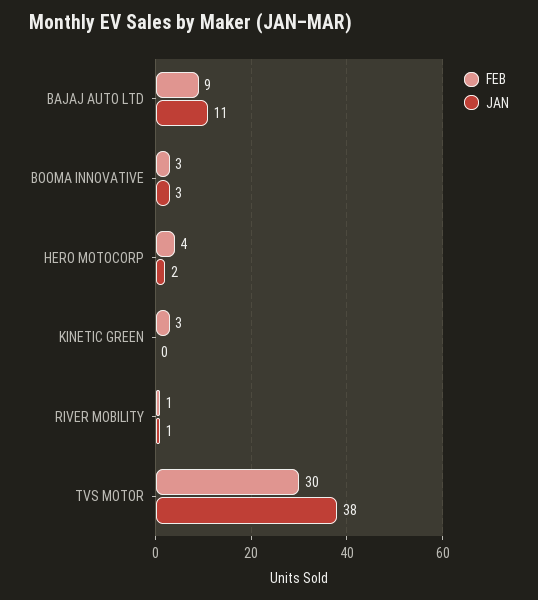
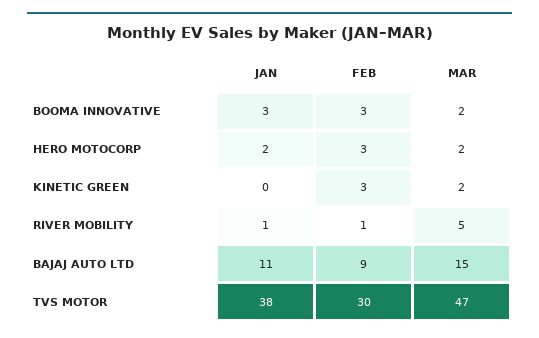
  {
    "FEB": {
      "BAJAJ AUTO LTD": 9,
      "BOOMA INNOVATIVE": 3,
-     "HERO MOTOCORP": 4,
+     "HERO MOTOCORP": 3,
      "KINETIC GREEN": 3,
      "RIVER MOBILITY": 1,
      "TVS MOTOR": 30
    },
    "JAN": {
      "BAJAJ AUTO LTD": 11,
      "BOOMA INNOVATIVE": 3,
      "HERO MOTOCORP": 2,
      "KINETIC GREEN": 0,
      "RIVER MOBILITY": 1,
      "TVS MOTOR": 38
-   }
+   },
+   "MAR": {
+     "BOOMA INNOVATIVE": 2,
+     "HERO MOTOCORP": 2,
+     "KINETIC GREEN": 2,
+     "RIVER MOBILITY": 5,
+     "BAJAJ AUTO LTD": 15,
+     "TVS MOTOR": 47
+   }
  }

